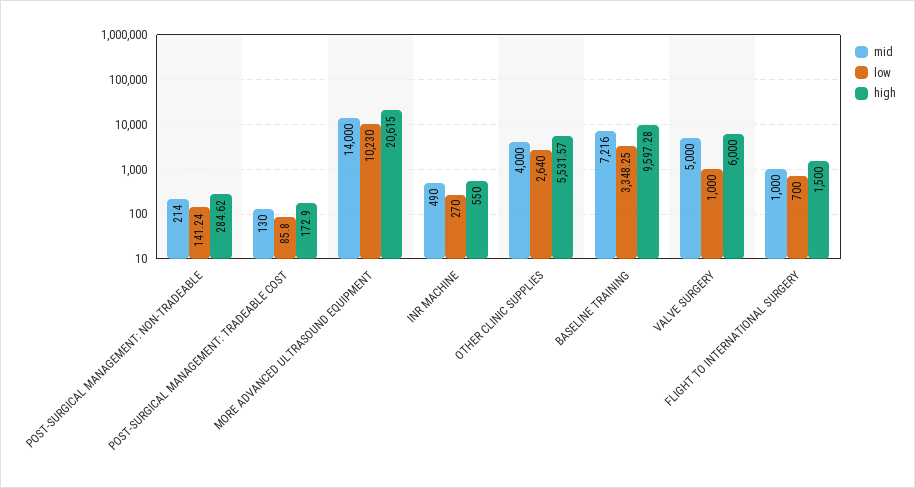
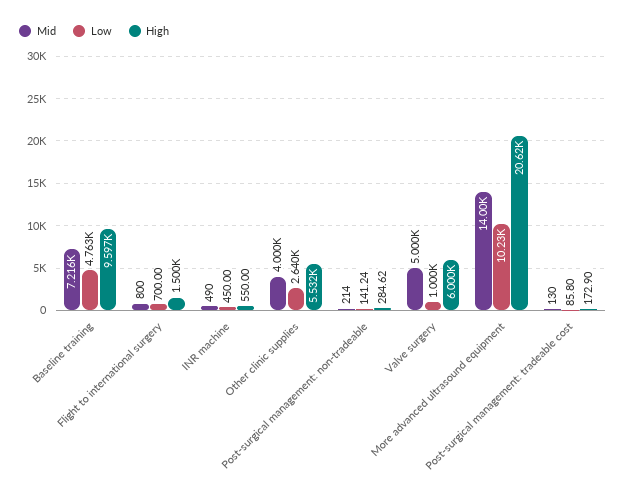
  {
    "mid": {
      "POST-SURGICAL MANAGEMENT: NON-TRADEABLE": 214,
      "POST-SURGICAL MANAGEMENT: TRADEABLE COST": 130,
      "MORE ADVANCED ULTRASOUND EQUIPMENT": 14000,
      "INR MACHINE": 490,
      "OTHER CLINIC SUPPLIES": 4000,
      "BASELINE TRAINING": 7216,
      "VALVE SURGERY": 5000,
-     "FLIGHT TO INTERNATIONAL SURGERY": 1000
+     "FLIGHT TO INTERNATIONAL SURGERY": 800
    },
    "low": {
      "POST-SURGICAL MANAGEMENT: NON-TRADEABLE": 141.24,
      "POST-SURGICAL MANAGEMENT: TRADEABLE COST": 85.8,
      "MORE ADVANCED ULTRASOUND EQUIPMENT": 10230,
-     "INR MACHINE": 270,
+     "INR MACHINE": 450,
      "OTHER CLINIC SUPPLIES": 2640,
-     "BASELINE TRAINING": 3348.25,
+     "BASELINE TRAINING": 4763,
      "VALVE SURGERY": 1000,
      "FLIGHT TO INTERNATIONAL SURGERY": 700
    },
    "high": {
      "POST-SURGICAL MANAGEMENT: NON-TRADEABLE": 284.62,
      "POST-SURGICAL MANAGEMENT: TRADEABLE COST": 172.9,
      "MORE ADVANCED ULTRASOUND EQUIPMENT": 20615,
      "INR MACHINE": 550,
      "OTHER CLINIC SUPPLIES": 5531.57,
      "BASELINE TRAINING": 9597.28,
      "VALVE SURGERY": 6000,
      "FLIGHT TO INTERNATIONAL SURGERY": 1500
    }
  }

